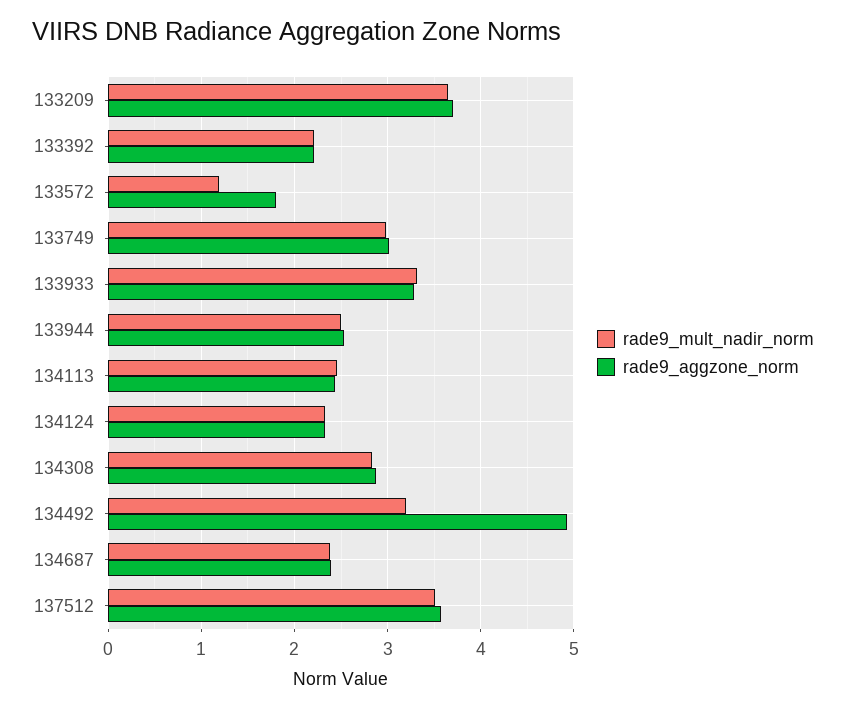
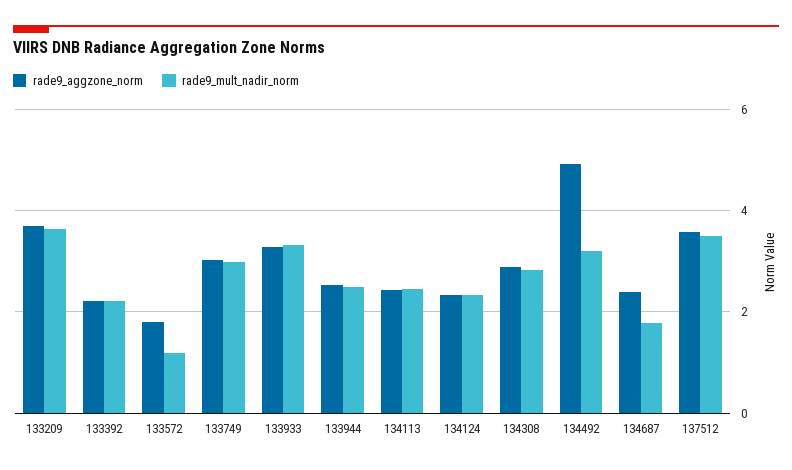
  {
    "rade9_mult_nadir_norm": {
      "133209": 3.6,
      "133392": 2.2,
      "133572": 1.2,
      "133749": 3,
      "133933": 3.3,
      "133944": 2.5,
      "134113": 2.5,
      "134124": 2.3,
      "134308": 2.8,
      "134492": 3.2,
-     "134687": 2.4,
+     "134687": 1.8,
      "137512": 3.5
    },
    "rade9_aggzone_norm": {
      "133209": 3.7,
      "133392": 2.2,
      "133572": 1.8,
      "133749": 3,
      "133933": 3.3,
      "133944": 2.5,
      "134113": 2.4,
      "134124": 2.3,
      "134308": 2.9,
      "134492": 4.9,
      "134687": 2.4,
      "137512": 3.6
    }
  }

